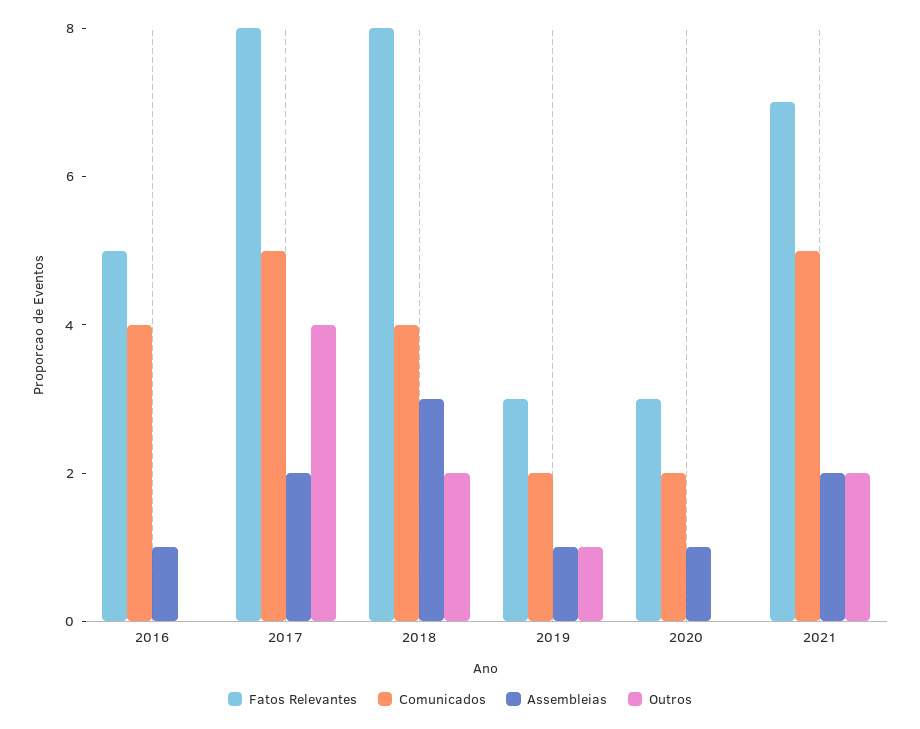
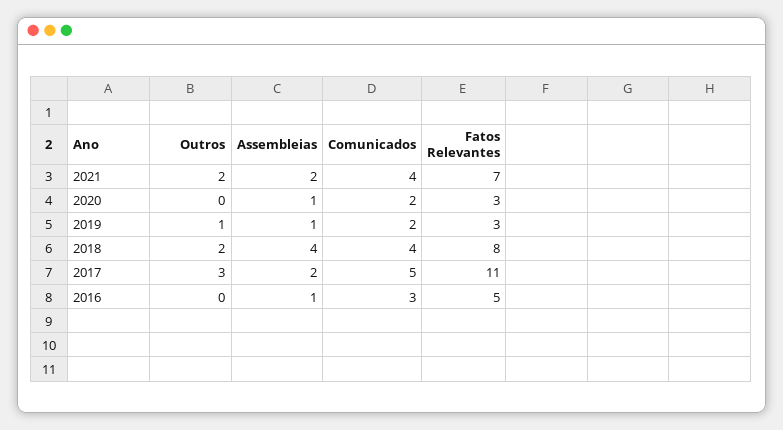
  {
    "Fatos Relevantes": {
      "2016": 5,
-     "2017": 8,
+     "2017": 11,
      "2018": 8,
      "2019": 3,
      "2020": 3,
      "2021": 7
    },
    "Comunicados": {
-     "2016": 4,
+     "2016": 3,
      "2017": 5,
      "2018": 4,
      "2019": 2,
      "2020": 2,
-     "2021": 5
+     "2021": 4
    },
    "Assembleias": {
      "2016": 1,
      "2017": 2,
-     "2018": 3,
+     "2018": 4,
      "2019": 1,
      "2020": 1,
      "2021": 2
    },
    "Outros": {
      "2016": 0,
-     "2017": 4,
+     "2017": 3,
      "2018": 2,
      "2019": 1,
      "2020": 0,
      "2021": 2
    }
  }

